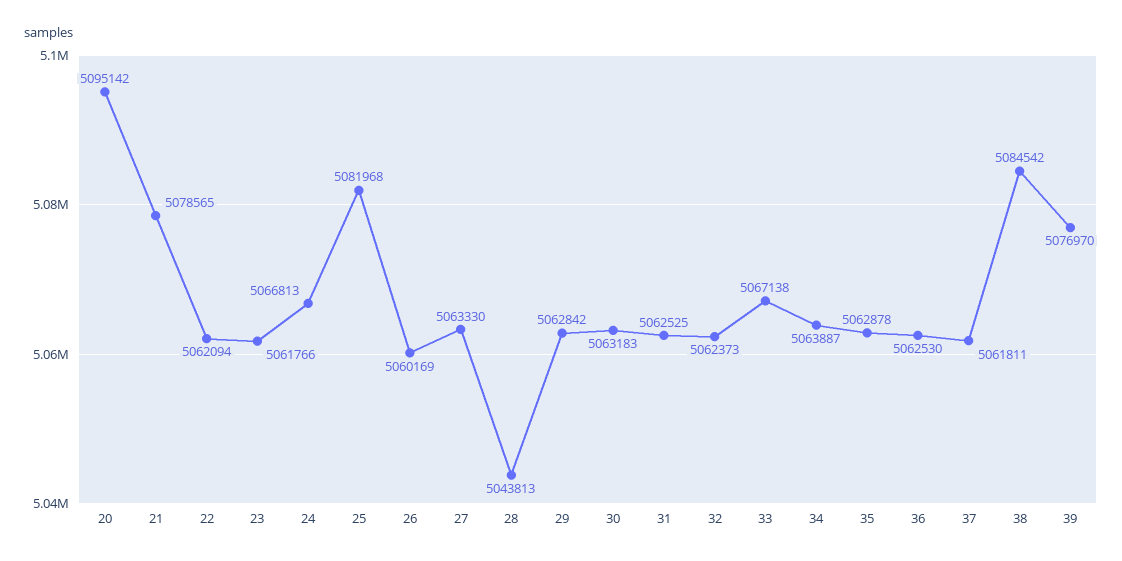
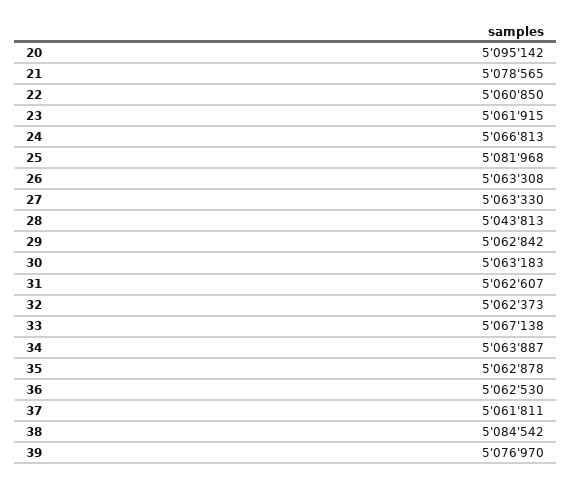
  {
    "20": 5095142,
    "21": 5078565,
-   "22": 5062094,
+   "22": 5060850,
-   "23": 5061766,
+   "23": 5061915,
    "24": 5066813,
    "25": 5081968,
-   "26": 5060169,
+   "26": 5063308,
    "27": 5063330,
    "28": 5043813,
    "29": 5062842,
    "30": 5063183,
-   "31": 5062525,
+   "31": 5062607,
    "32": 5062373,
    "33": 5067138,
    "34": 5063887,
    "35": 5062878,
    "36": 5062530,
    "37": 5061811,
    "38": 5084542,
    "39": 5076970
  }

